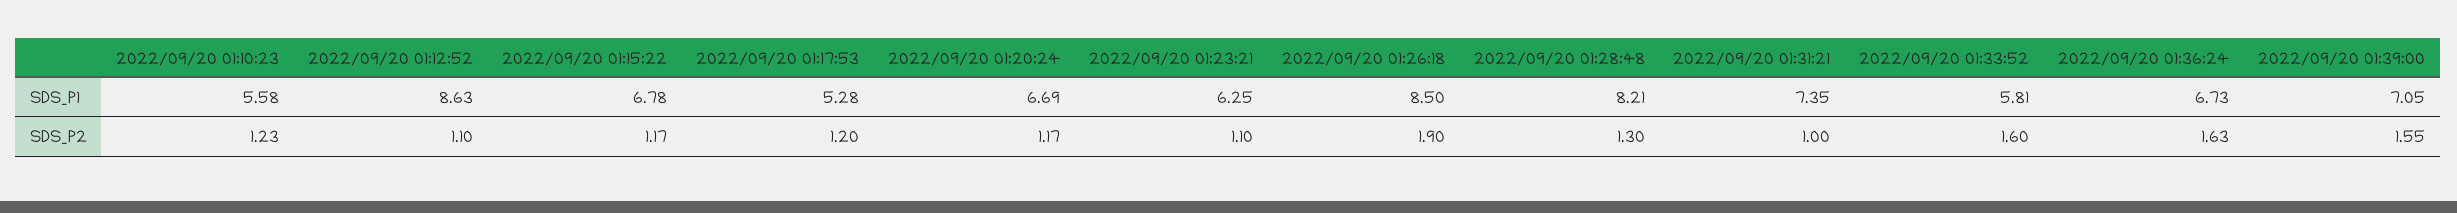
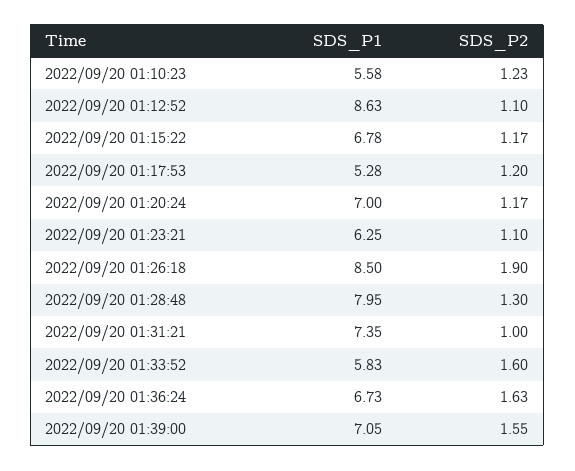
  {
    "2022/09/20 01:10:23": {
      "SDS_P1": 5.58,
      "SDS_P2": 1.23
    },
    "2022/09/20 01:12:52": {
      "SDS_P1": 8.63,
      "SDS_P2": 1.1
    },
    "2022/09/20 01:15:22": {
      "SDS_P1": 6.78,
      "SDS_P2": 1.17
    },
    "2022/09/20 01:17:53": {
      "SDS_P1": 5.28,
      "SDS_P2": 1.2
    },
    "2022/09/20 01:20:24": {
-     "SDS_P1": 6.69,
+     "SDS_P1": 7,
      "SDS_P2": 1.17
    },
    "2022/09/20 01:23:21": {
      "SDS_P1": 6.25,
      "SDS_P2": 1.1
    },
    "2022/09/20 01:26:18": {
      "SDS_P1": 8.5,
      "SDS_P2": 1.9
    },
    "2022/09/20 01:28:48": {
-     "SDS_P1": 8.21,
+     "SDS_P1": 7.95,
      "SDS_P2": 1.3
    },
    "2022/09/20 01:31:21": {
      "SDS_P1": 7.35,
      "SDS_P2": 1
    },
    "2022/09/20 01:33:52": {
-     "SDS_P1": 5.81,
+     "SDS_P1": 5.83,
      "SDS_P2": 1.6
    },
    "2022/09/20 01:36:24": {
      "SDS_P1": 6.73,
      "SDS_P2": 1.63
    },
    "2022/09/20 01:39:00": {
      "SDS_P1": 7.05,
      "SDS_P2": 1.55
    }
  }

